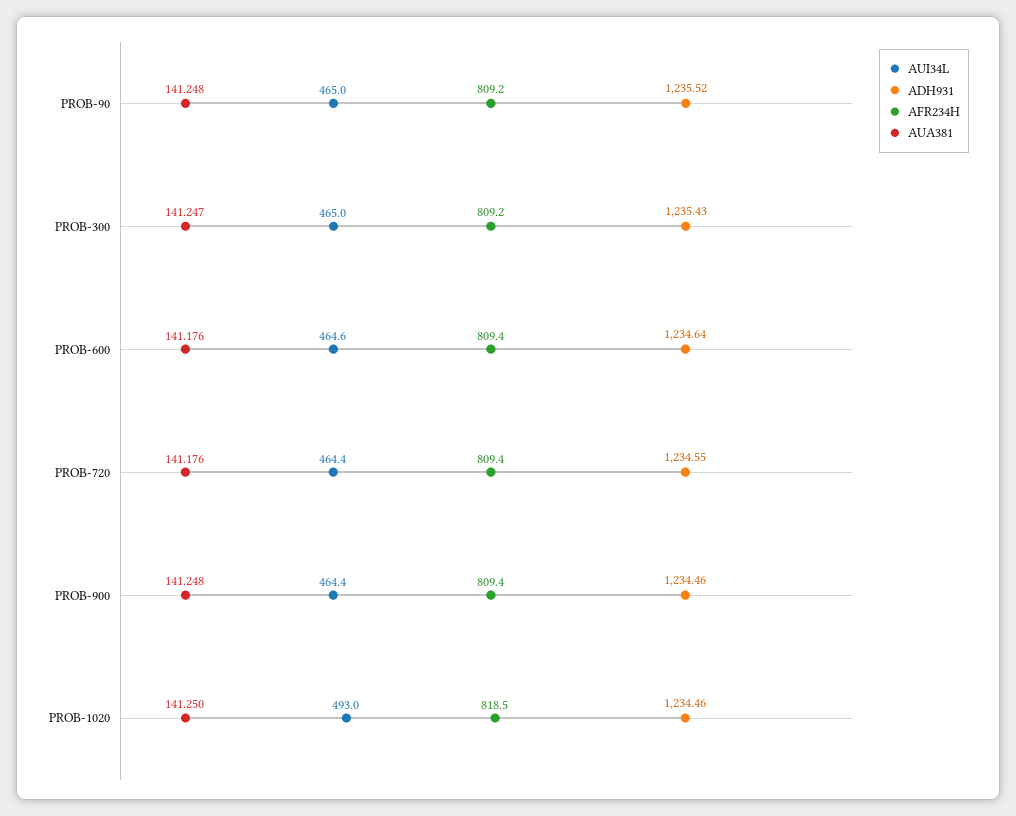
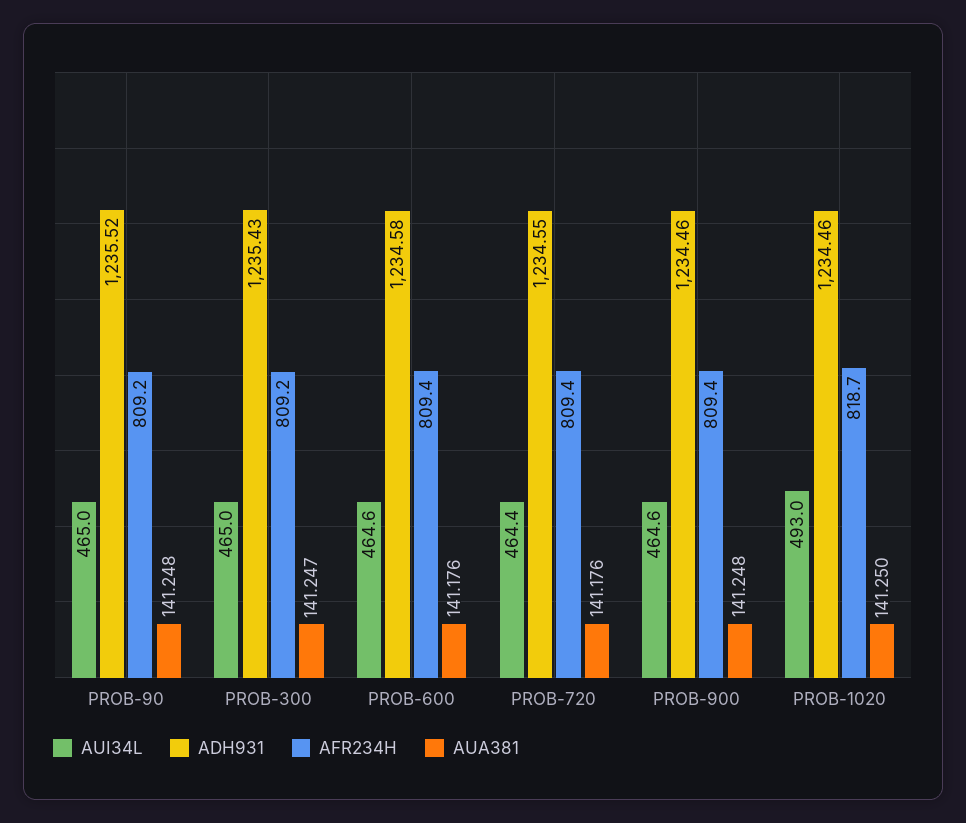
  {
    "AUI34L": {
      "PROB-90": 465,
      "PROB-300": 465,
      "PROB-600": 464.6,
      "PROB-720": 464.4,
-     "PROB-900": 464.4,
+     "PROB-900": 464.6,
      "PROB-1020": 493
    },
    "ADH931": {
      "PROB-90": 1235.52,
      "PROB-300": 1235.43,
-     "PROB-600": 1234.64,
+     "PROB-600": 1234.58,
      "PROB-720": 1234.55,
      "PROB-900": 1234.46,
      "PROB-1020": 1234.46
    },
    "AFR234H": {
      "PROB-90": 809.2,
      "PROB-300": 809.2,
      "PROB-600": 809.4,
      "PROB-720": 809.4,
      "PROB-900": 809.4,
-     "PROB-1020": 818.5
+     "PROB-1020": 818.7
    },
    "AUA381": {
      "PROB-90": 141.248,
      "PROB-300": 141.247,
      "PROB-600": 141.176,
      "PROB-720": 141.176,
      "PROB-900": 141.248,
      "PROB-1020": 141.25
    }
  }

